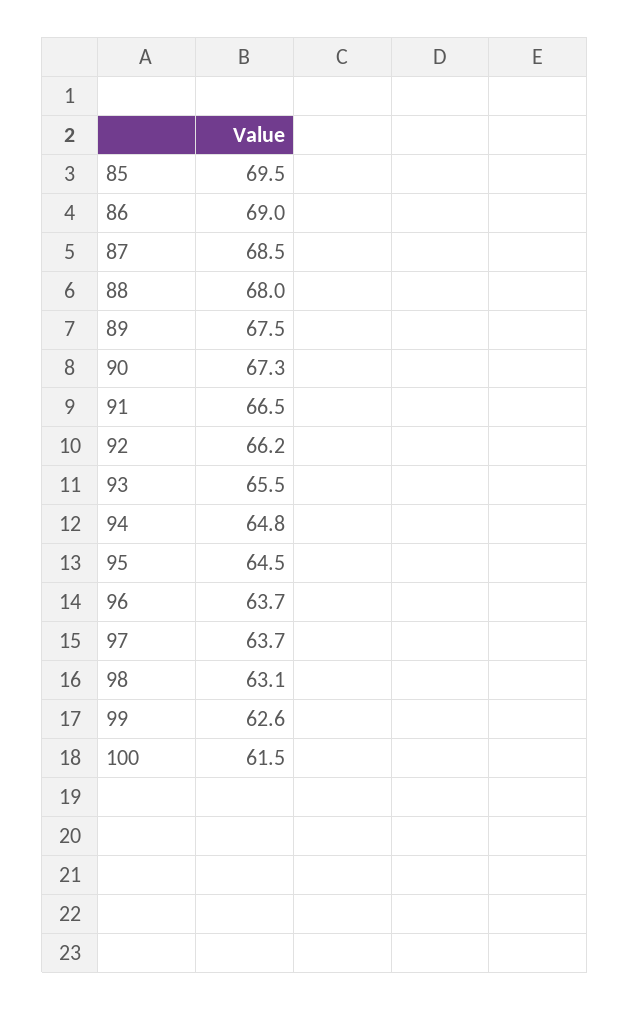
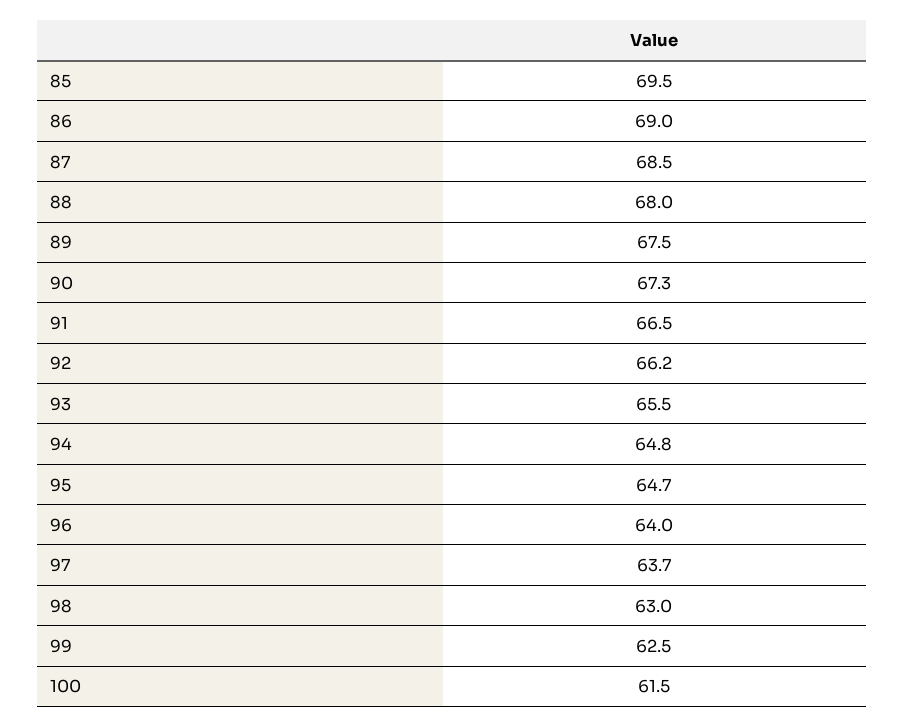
  {
    "85": 69.5,
    "86": 69,
    "87": 68.5,
    "88": 68,
    "89": 67.5,
    "90": 67.3,
    "91": 66.5,
    "92": 66.2,
    "93": 65.5,
    "94": 64.8,
-   "95": 64.5,
+   "95": 64.7,
-   "96": 63.7,
+   "96": 64,
    "97": 63.7,
-   "98": 63.1,
+   "98": 63,
-   "99": 62.6,
+   "99": 62.5,
    "100": 61.5
  }

